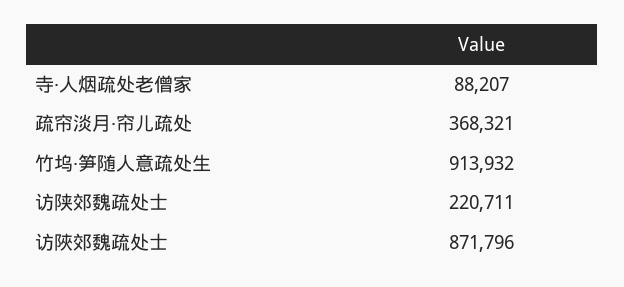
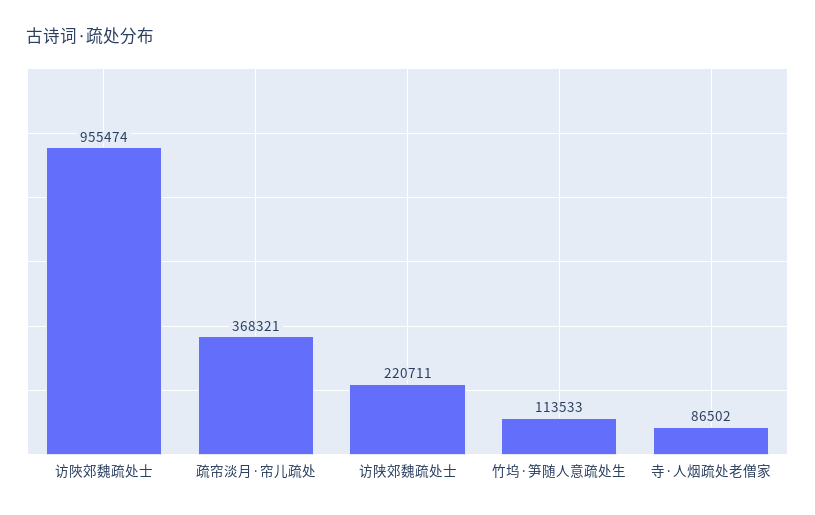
  {
-   "寺·人烟疏处老僧家": 88207,
+   "寺·人烟疏处老僧家": 86502,
    "疏帘淡月·帘儿疏处": 368321,
-   "竹坞·笋随人意疏处生": 913932,
+   "竹坞·笋随人意疏处生": 113533,
    "访陕郊魏疏处士": 220711,
-   "访陜郊魏疏处士": 871796
+   "访陜郊魏疏处士": 955474
  }

